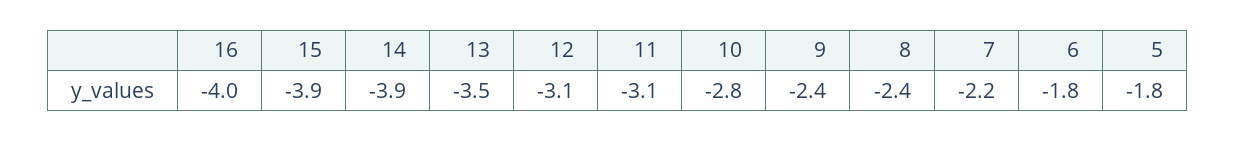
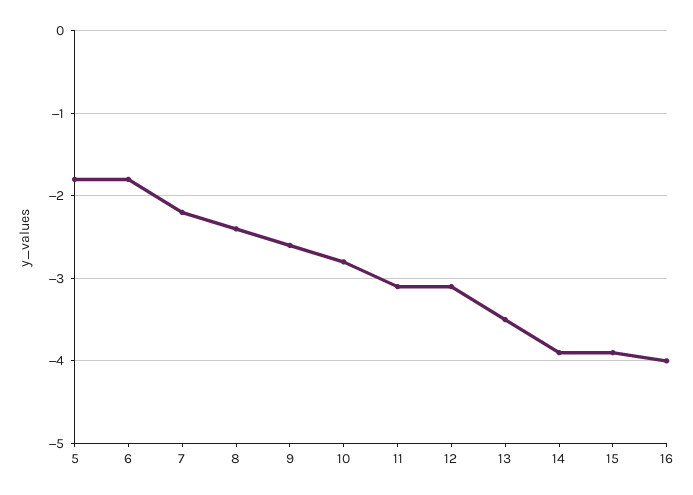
  {
    "16": -4,
    "15": -3.9,
    "14": -3.9,
    "13": -3.5,
    "12": -3.1,
    "11": -3.1,
    "10": -2.8,
-   "9": -2.4,
+   "9": -2.6,
    "8": -2.4,
    "7": -2.2,
    "6": -1.8,
    "5": -1.8
  }

